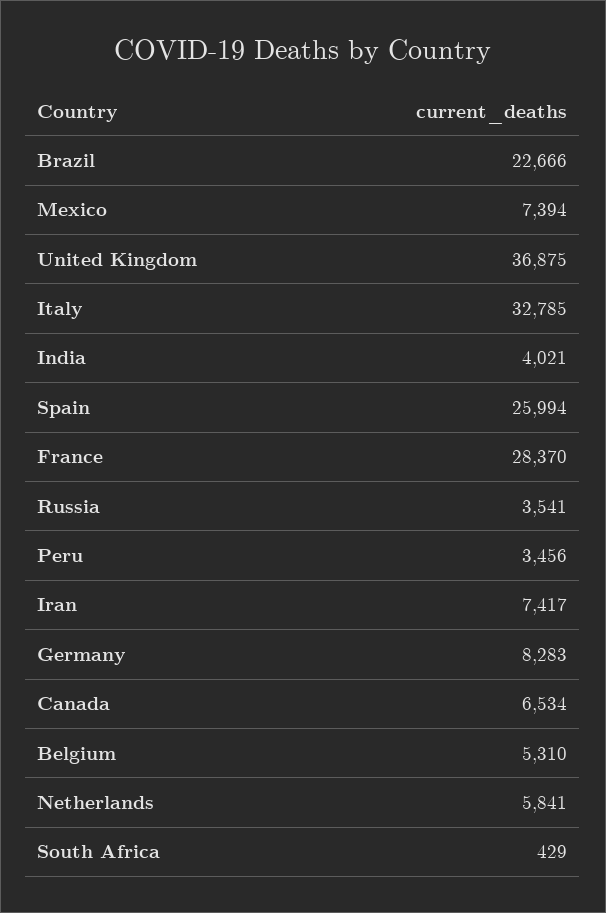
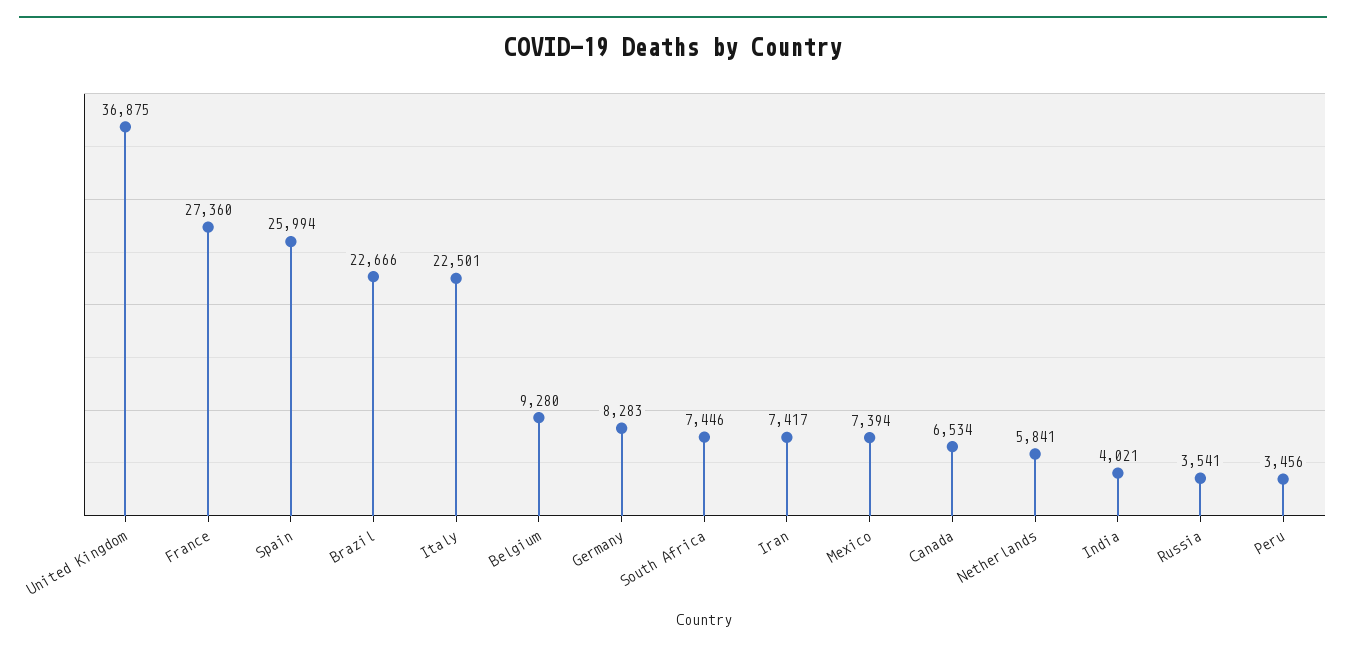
  {
    "Brazil": 22666,
    "Mexico": 7394,
    "United Kingdom": 36875,
-   "Italy": 32785,
+   "Italy": 22501,
    "India": 4021,
    "Spain": 25994,
-   "France": 28370,
+   "France": 27360,
    "Russia": 3541,
    "Peru": 3456,
    "Iran": 7417,
    "Germany": 8283,
    "Canada": 6534,
-   "Belgium": 5310,
+   "Belgium": 9280,
    "Netherlands": 5841,
-   "South Africa": 429
+   "South Africa": 7446
  }

